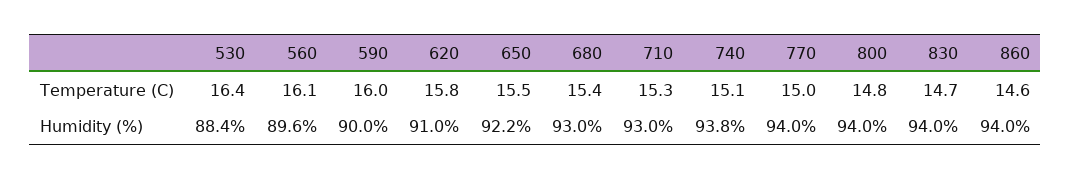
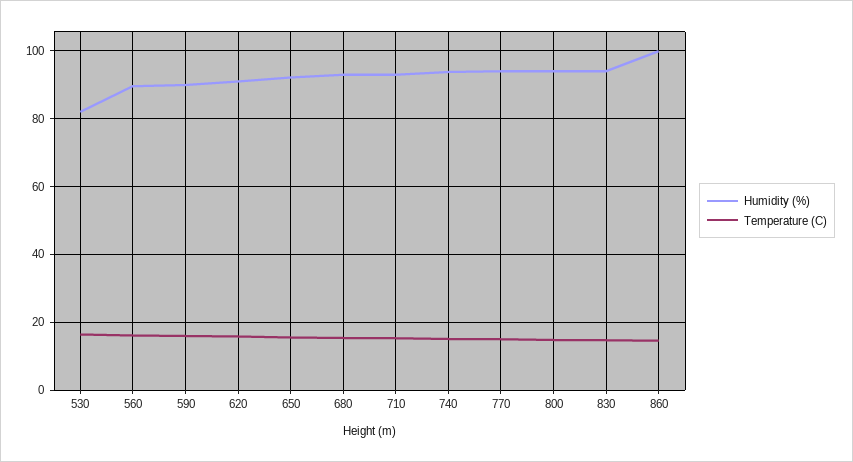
  {
    "Temperature (C)": {
      "530": 16.4,
      "560": 16.1,
      "590": 16,
      "620": 15.8,
      "650": 15.5,
      "680": 15.4,
      "710": 15.3,
      "740": 15.1,
      "770": 15,
      "800": 14.8,
      "830": 14.7,
      "860": 14.6
    },
    "Humidity (%)": {
-     "530": 88.4,
+     "530": 82,
      "560": 89.6,
      "590": 90,
      "620": 91,
      "650": 92.2,
      "680": 93,
      "710": 93,
      "740": 93.8,
      "770": 94,
      "800": 94,
      "830": 94,
-     "860": 94
+     "860": 100
    }
  }

